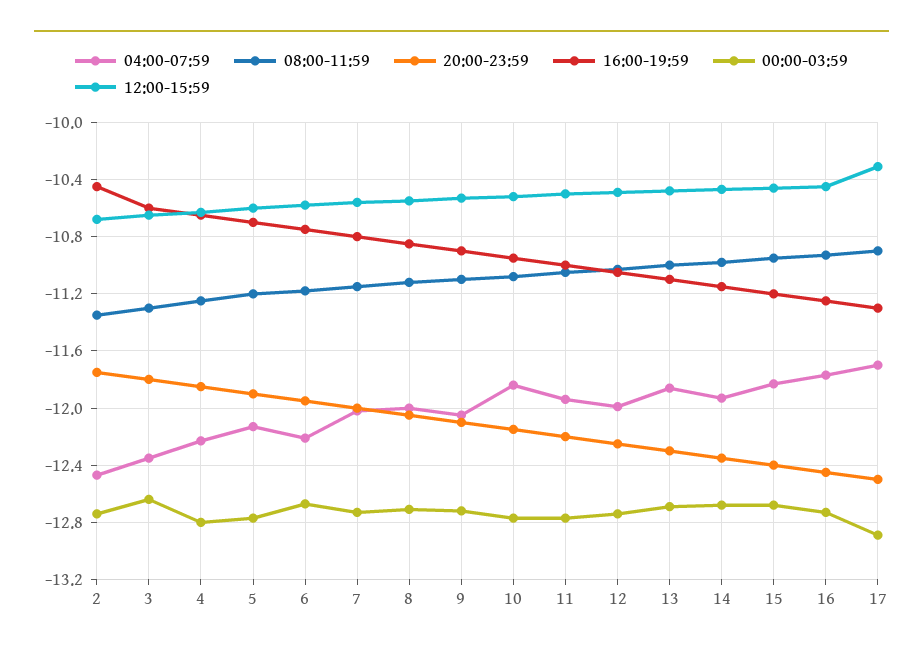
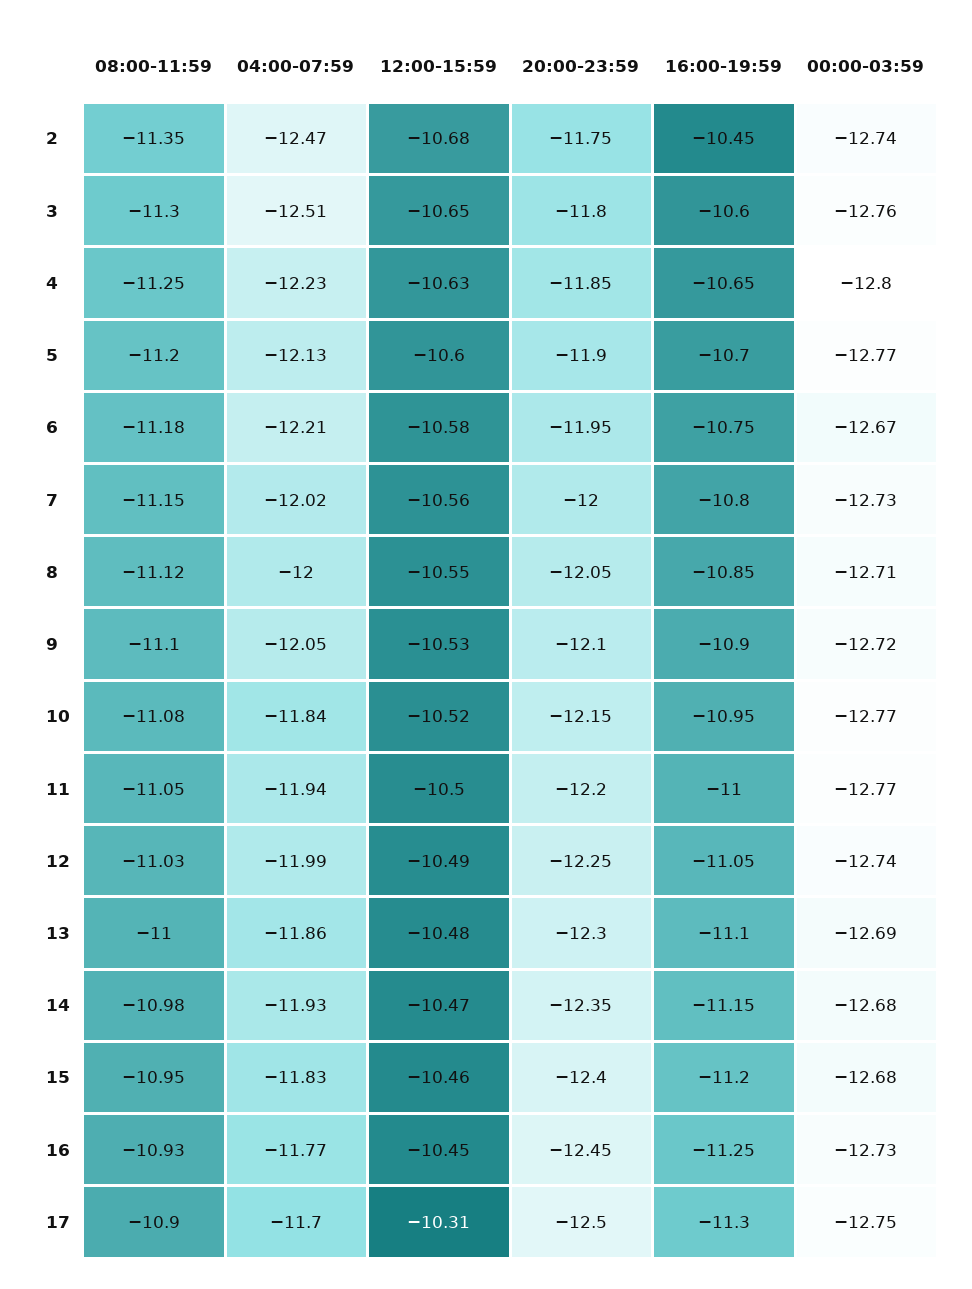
  {
    "04:00-07:59": {
      "2": -12.47,
-     "3": -12.35,
+     "3": -12.51,
      "4": -12.23,
      "5": -12.13,
      "6": -12.21,
      "7": -12.02,
      "8": -12,
      "9": -12.05,
      "10": -11.84,
      "11": -11.94,
      "12": -11.99,
      "13": -11.86,
      "14": -11.93,
      "15": -11.83,
      "16": -11.77,
      "17": -11.7
    },
    "08:00-11:59": {
      "2": -11.35,
      "3": -11.3,
      "4": -11.25,
      "5": -11.2,
      "6": -11.18,
      "7": -11.15,
      "8": -11.12,
      "9": -11.1,
      "10": -11.08,
      "11": -11.05,
      "12": -11.03,
      "13": -11,
      "14": -10.98,
      "15": -10.95,
      "16": -10.93,
      "17": -10.9
    },
    "20:00-23:59": {
      "2": -11.75,
      "3": -11.8,
      "4": -11.85,
      "5": -11.9,
      "6": -11.95,
      "7": -12,
      "8": -12.05,
      "9": -12.1,
      "10": -12.15,
      "11": -12.2,
      "12": -12.25,
      "13": -12.3,
      "14": -12.35,
      "15": -12.4,
      "16": -12.45,
      "17": -12.5
    },
    "16:00-19:59": {
      "2": -10.45,
      "3": -10.6,
      "4": -10.65,
      "5": -10.7,
      "6": -10.75,
      "7": -10.8,
      "8": -10.85,
      "9": -10.9,
      "10": -10.95,
      "11": -11,
      "12": -11.05,
      "13": -11.1,
      "14": -11.15,
      "15": -11.2,
      "16": -11.25,
      "17": -11.3
    },
    "00:00-03:59": {
      "2": -12.74,
-     "3": -12.65,
+     "3": -12.76,
      "4": -12.8,
      "5": -12.77,
      "6": -12.67,
      "7": -12.73,
      "8": -12.71,
      "9": -12.72,
      "10": -12.77,
      "11": -12.77,
      "12": -12.74,
      "13": -12.69,
      "14": -12.68,
      "15": -12.68,
      "16": -12.73,
-     "17": -12.9
+     "17": -12.75
    },
    "12:00-15:59": {
      "2": -10.68,
      "3": -10.65,
      "4": -10.63,
      "5": -10.6,
      "6": -10.58,
      "7": -10.56,
      "8": -10.55,
      "9": -10.53,
      "10": -10.52,
      "11": -10.5,
      "12": -10.49,
      "13": -10.48,
      "14": -10.47,
      "15": -10.46,
      "16": -10.45,
      "17": -10.31
    }
  }

